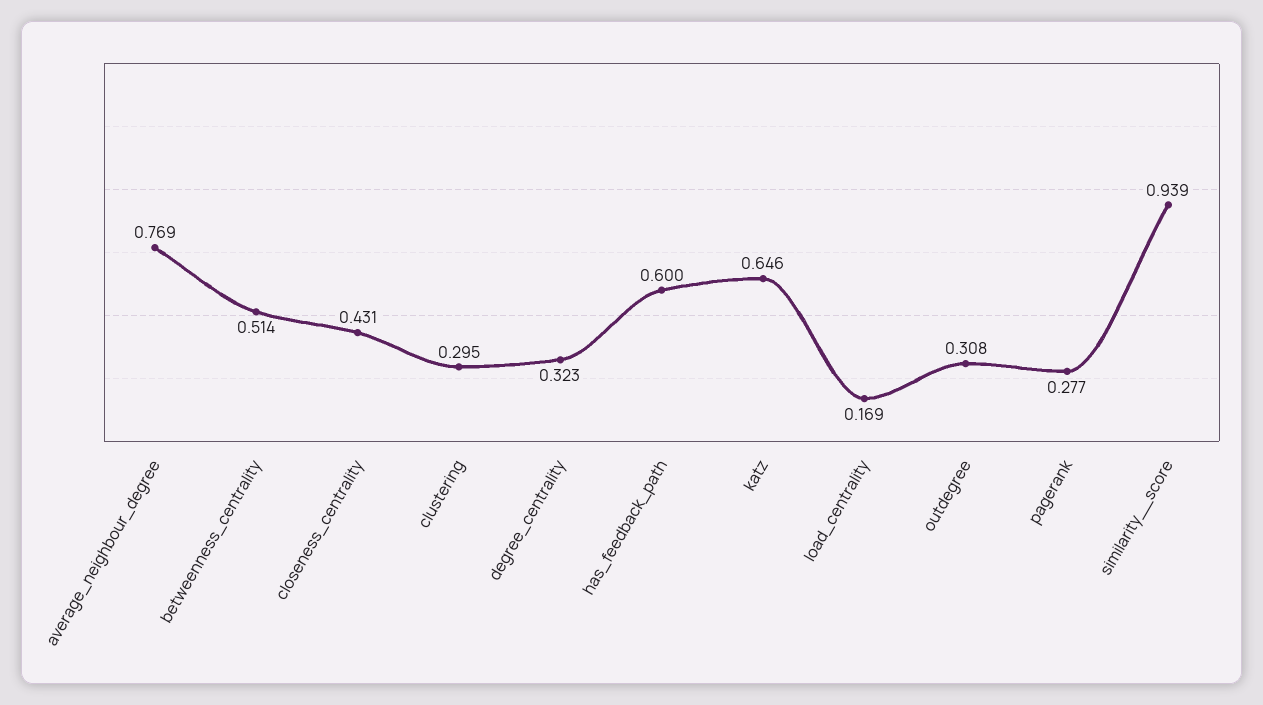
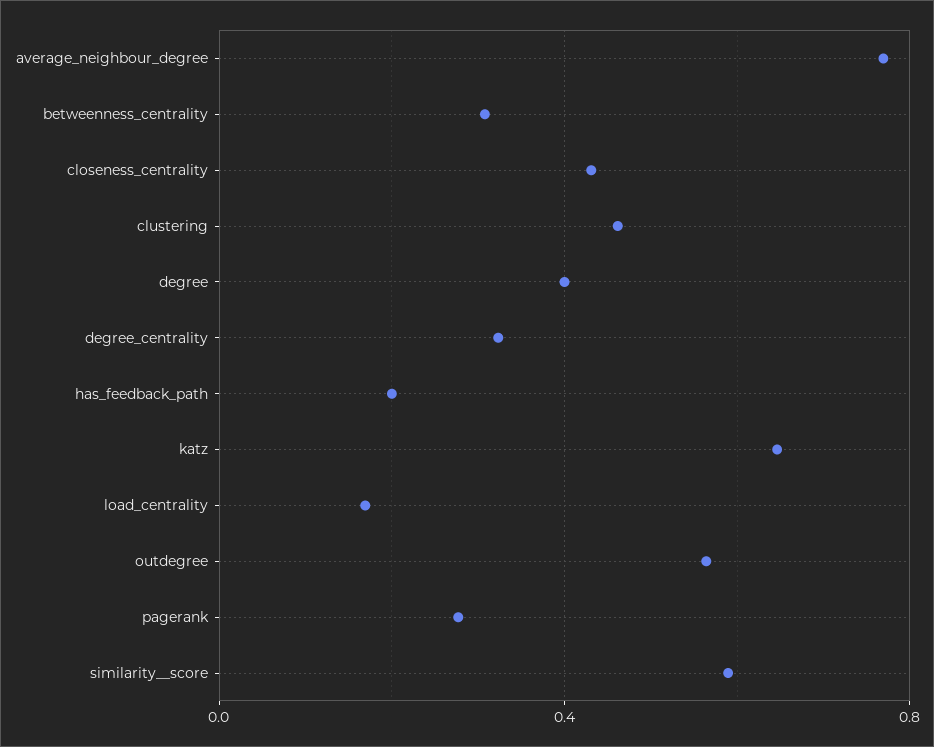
  {
    "average_neighbour_degree": 0.769,
-   "betweenness_centrality": 0.514,
+   "betweenness_centrality": 0.3,
    "closeness_centrality": 0.431,
-   "clustering": 0.295,
+   "clustering": 0.45,
    "degree_centrality": 0.323,
-   "has_feedback_path": 0.6,
+   "has_feedback_path": 0.2,
    "katz": 0.646,
    "load_centrality": 0.169,
-   "outdegree": 0.308,
+   "outdegree": 0.55,
    "pagerank": 0.277,
-   "similarity__score": 0.939
+   "similarity__score": 0.6,
+   "degree": 0.4
  }

